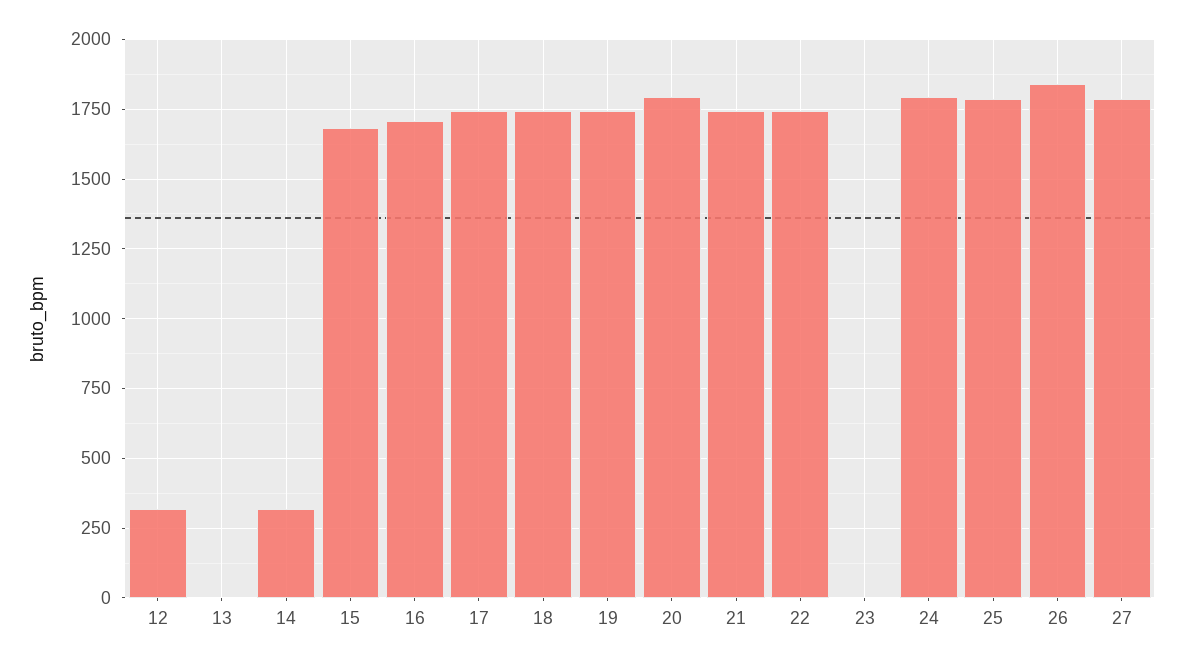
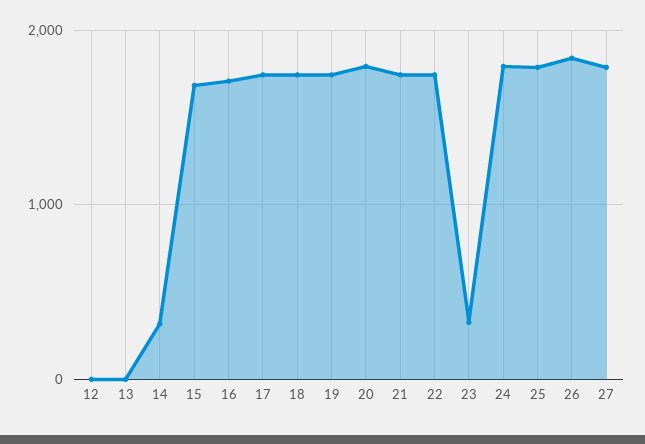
  {
-   "12": 325,
+   "12": 0,
    "13": 0,
    "14": 325,
    "15": 1675,
    "16": 1700,
    "17": 1750,
    "18": 1750,
    "19": 1750,
    "20": 1800,
    "21": 1750,
    "22": 1750,
-   "23": 0,
+   "23": 300,
    "24": 1800,
    "25": 1775,
    "26": 1850,
    "27": 1775
  }

